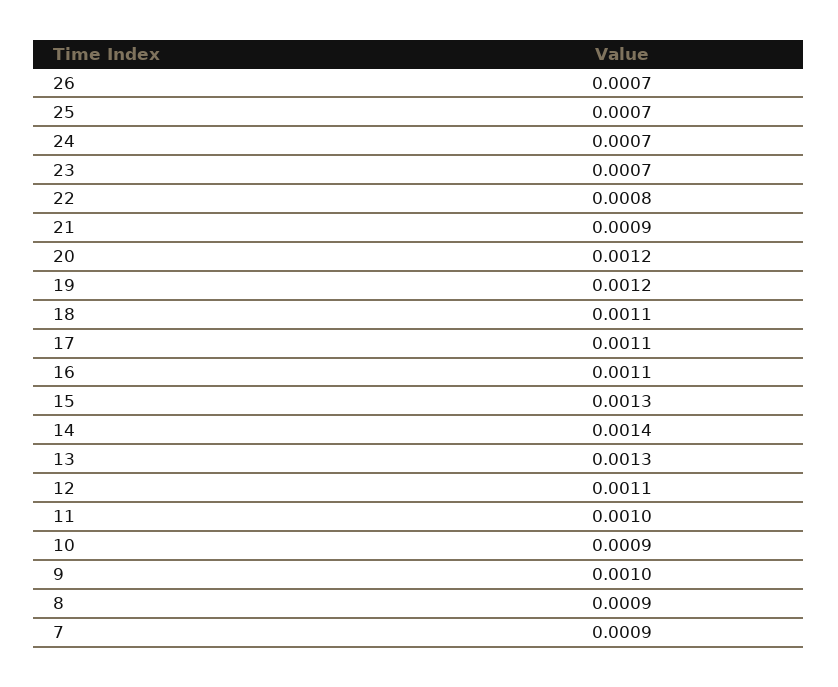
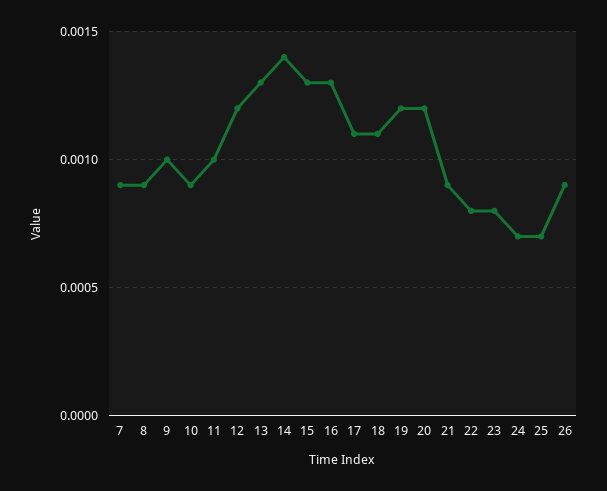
  {
-   "26": 0.0007,
+   "26": 0.0009,
    "25": 0.0007,
    "24": 0.0007,
-   "23": 0.0007,
+   "23": 0.0008,
    "22": 0.0008,
    "21": 0.0009,
    "20": 0.0012,
    "19": 0.0012,
    "18": 0.0011,
    "17": 0.0011,
-   "16": 0.0011,
+   "16": 0.0013,
    "15": 0.0013,
    "14": 0.0014,
    "13": 0.0013,
-   "12": 0.0011,
+   "12": 0.0012,
    "11": 0.001,
    "10": 0.0009,
    "9": 0.001,
    "8": 0.0009,
    "7": 0.0009
  }

